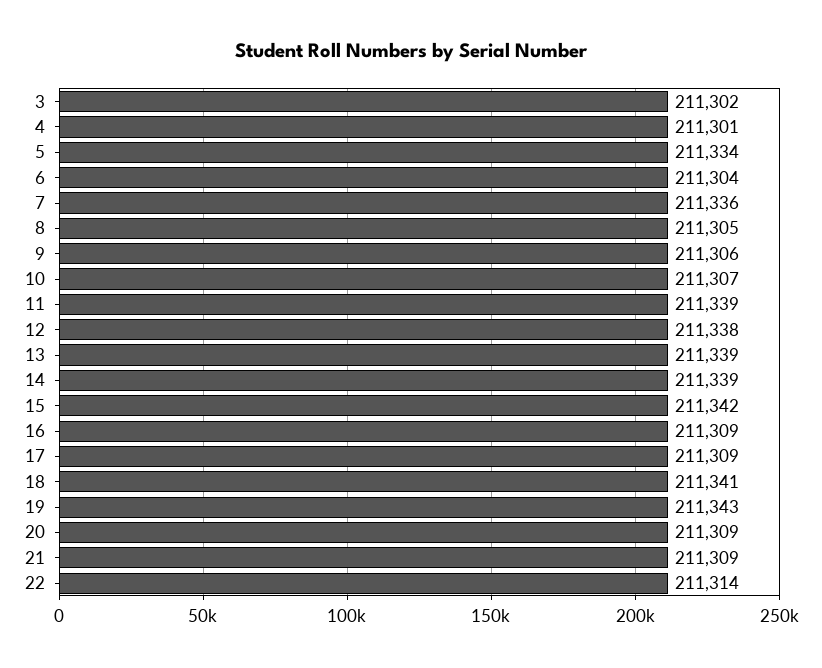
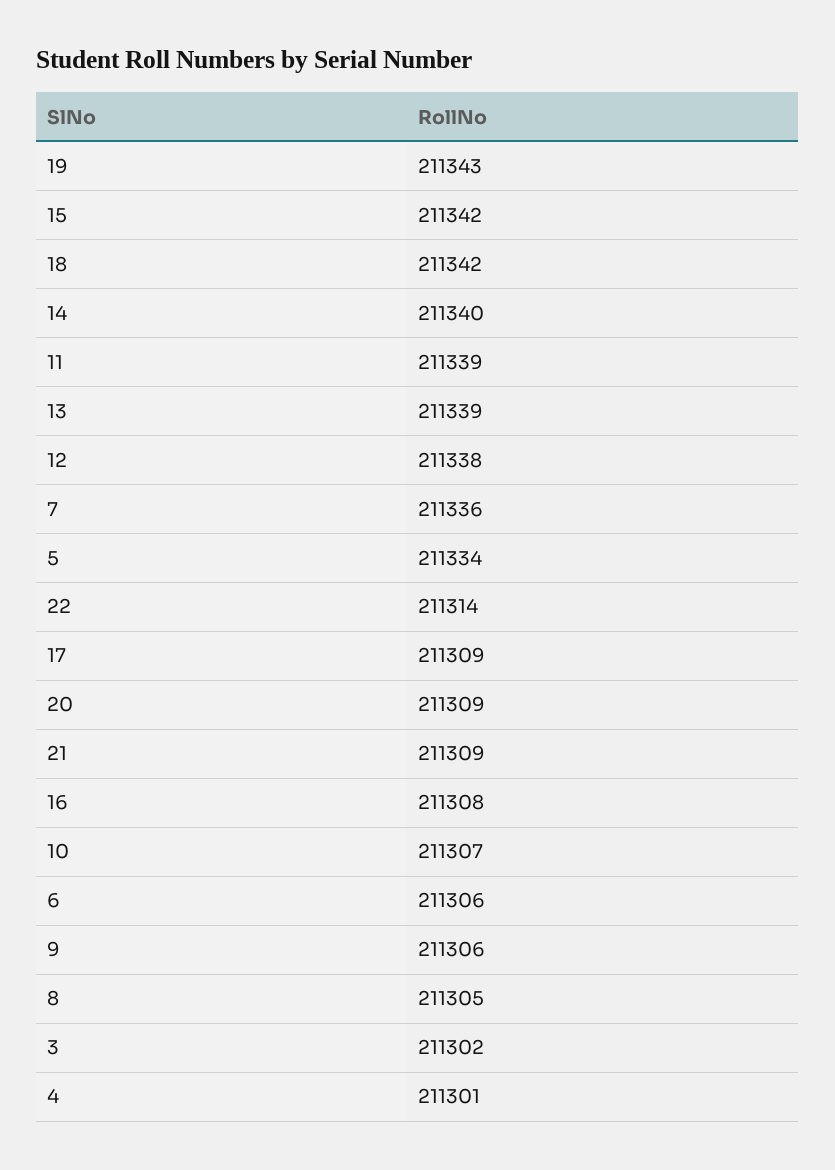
  {
    "3": 211302,
    "4": 211301,
    "5": 211334,
-   "6": 211304,
+   "6": 211306,
    "7": 211336,
    "8": 211305,
    "9": 211306,
    "10": 211307,
    "11": 211339,
    "12": 211338,
    "13": 211339,
-   "14": 211339,
+   "14": 211340,
    "15": 211342,
-   "16": 211309,
+   "16": 211308,
    "17": 211309,
-   "18": 211341,
+   "18": 211342,
    "19": 211343,
    "20": 211309,
    "21": 211309,
    "22": 211314
  }

